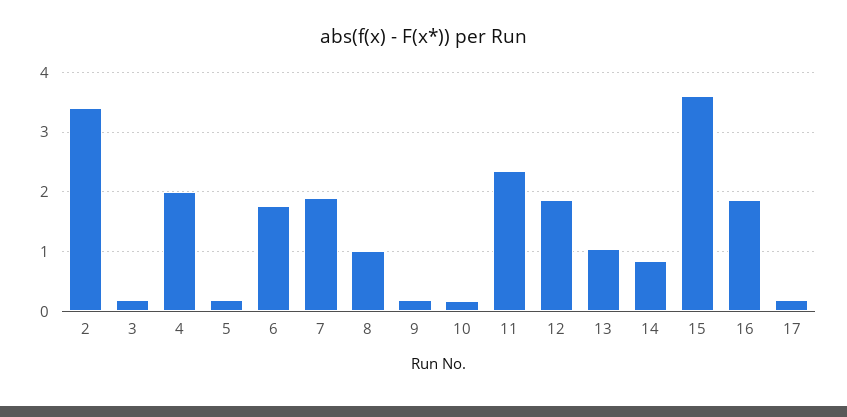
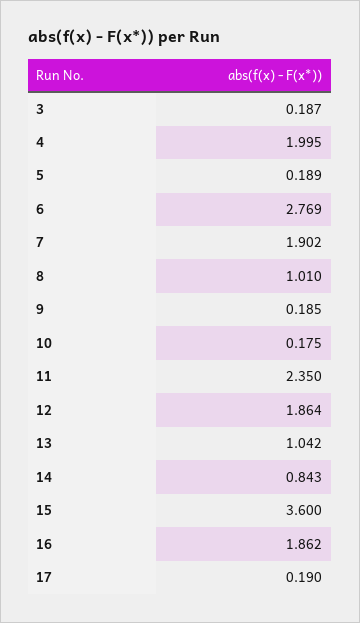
  {
-   "2": 3.4,
    "3": 0.187,
    "4": 1.995,
    "5": 0.189,
-   "6": 1.8,
+   "6": 2.769,
    "7": 1.902,
    "8": 1.01,
    "9": 0.185,
    "10": 0.175,
    "11": 2.35,
    "12": 1.864,
    "13": 1.042,
    "14": 0.843,
    "15": 3.6,
    "16": 1.862,
    "17": 0.19
  }

